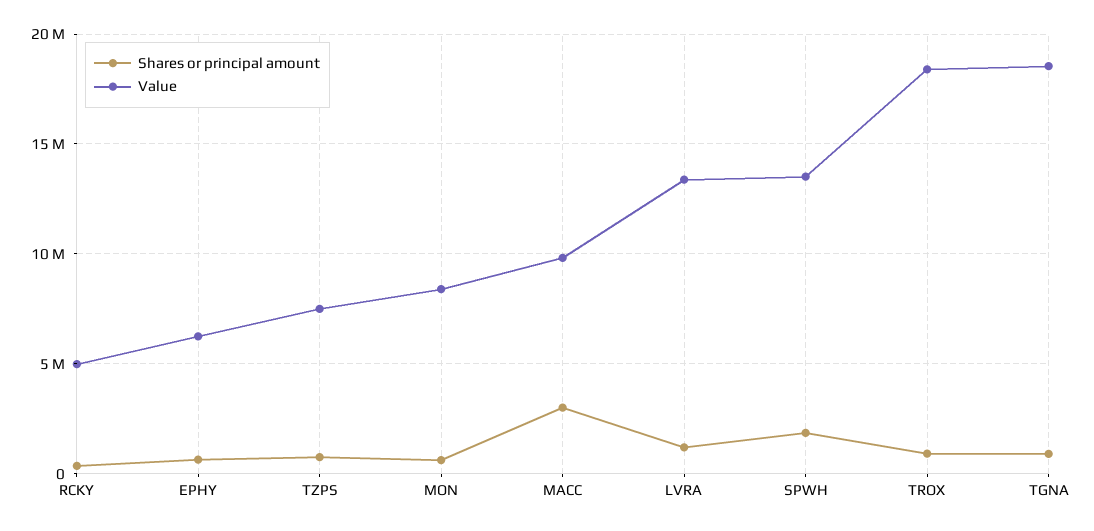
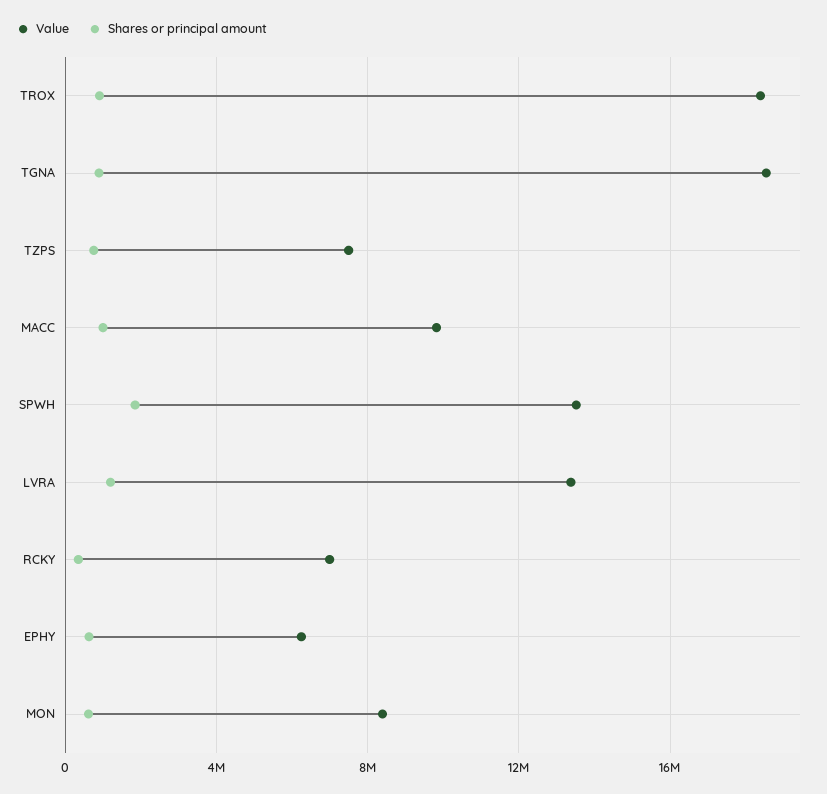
  {
    "Shares or principal amount": {
      "RCKY": 500000,
      "EPHY": 500000,
      "TZPS": 1000000,
      "MON": 500000,
-     "MACC": 3000000,
+     "MACC": 1000000,
      "LVRA": 1000000,
      "SPWH": 2000000,
      "TROX": 1000000,
      "TGNA": 1000000
    },
    "Value": {
-     "RCKY": 5000000,
+     "RCKY": 7000000,
      "EPHY": 6000000,
      "TZPS": 7500000,
      "MON": 8500000,
      "MACC": 10000000,
      "LVRA": 13500000,
      "SPWH": 13500000,
      "TROX": 18500000,
      "TGNA": 18500000
    }
  }

